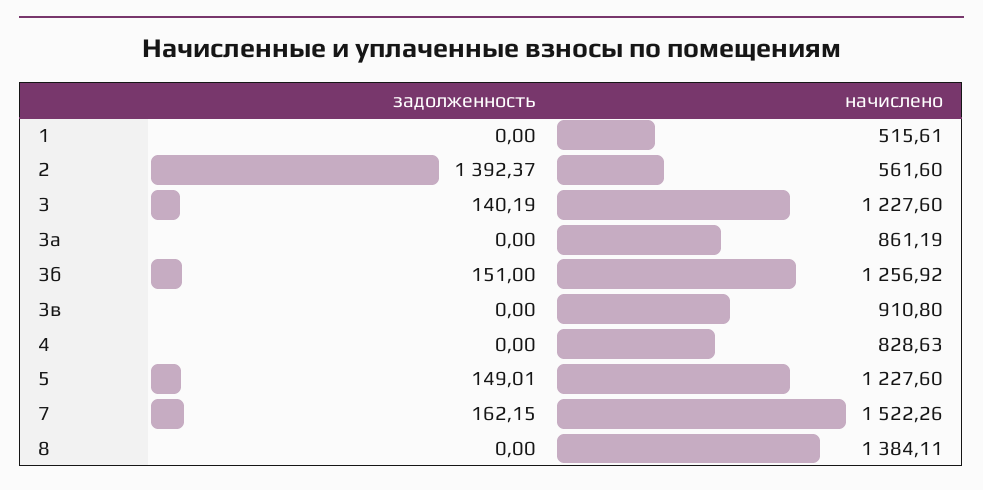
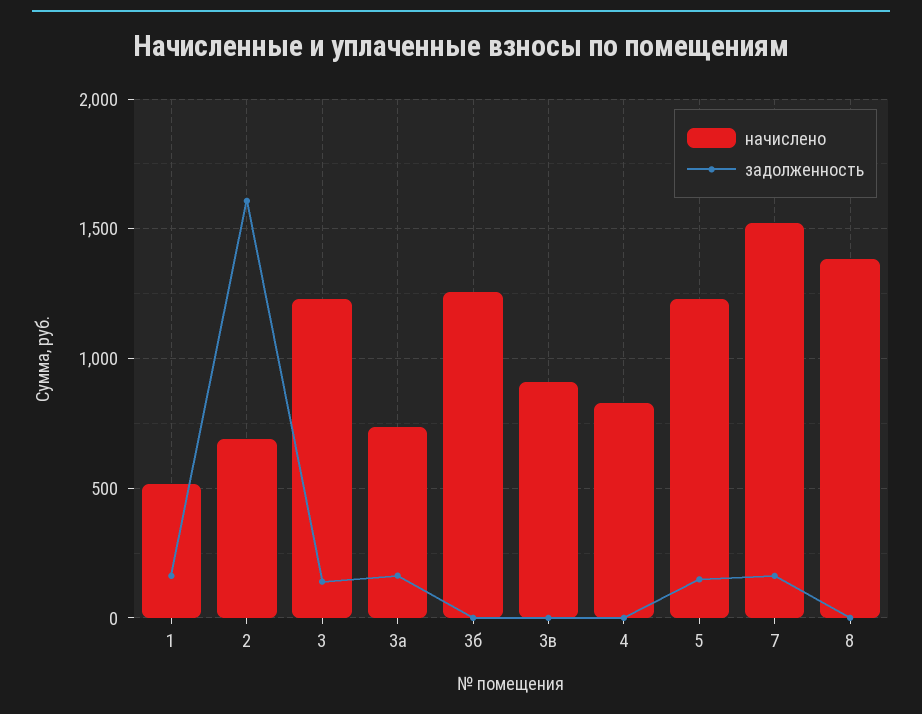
  {
    "задолженность": {
-     "1": 0,
+     "1": 150,
-     "2": 1392.37,
+     "2": 1600,
      "3": 140.19,
-     "3а": 0,
+     "3а": 150,
-     "3б": 151,
+     "3б": 0,
      "3в": 0,
      "4": 0,
      "5": 149.01,
      "7": 162.15,
      "8": 0
    },
    "начислено": {
      "1": 515.61,
-     "2": 561.6,
+     "2": 700,
      "3": 1227.6,
-     "3а": 861.19,
+     "3а": 750,
      "3б": 1256.92,
      "3в": 910.8,
      "4": 828.63,
      "5": 1227.6,
      "7": 1522.26,
      "8": 1384.11
    }
  }

